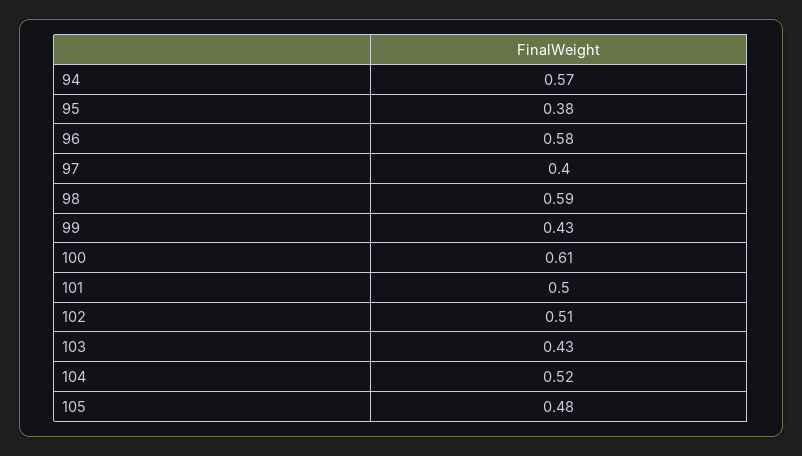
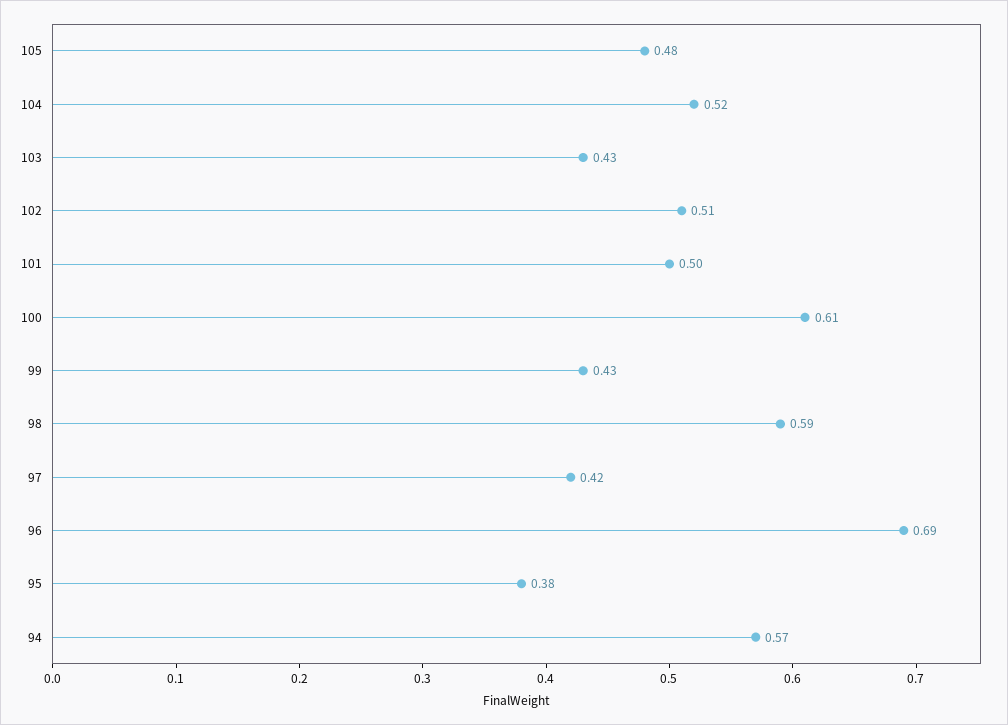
  {
    "94": 0.57,
    "95": 0.38,
-   "96": 0.58,
+   "96": 0.69,
-   "97": 0.4,
+   "97": 0.42,
    "98": 0.59,
    "99": 0.43,
    "100": 0.61,
    "101": 0.5,
    "102": 0.51,
    "103": 0.43,
    "104": 0.52,
    "105": 0.48
  }

